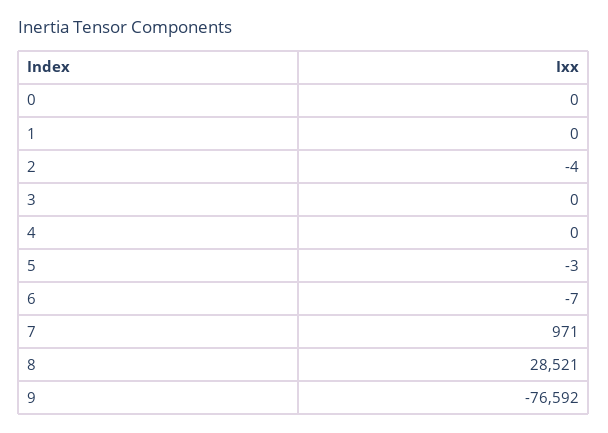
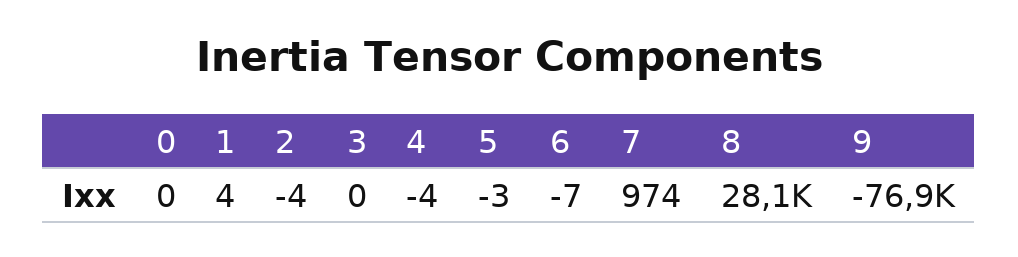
  {
    "0": 0,
-   "1": 0,
+   "1": 4,
    "2": -4,
    "3": 0,
-   "4": 0,
+   "4": -4,
    "5": -3,
    "6": -7,
-   "7": 971,
+   "7": 974,
-   "8": 28521,
+   "8": 28100,
-   "9": -76592
+   "9": -76900
  }

